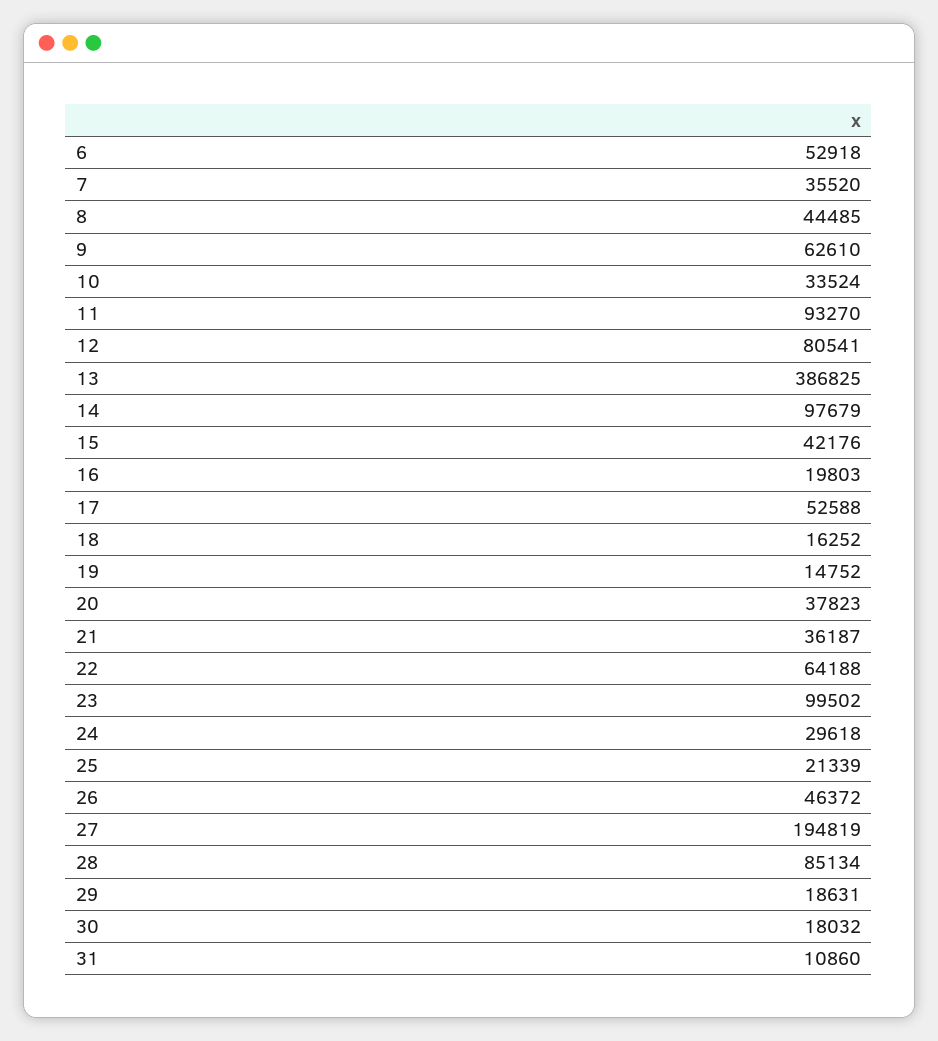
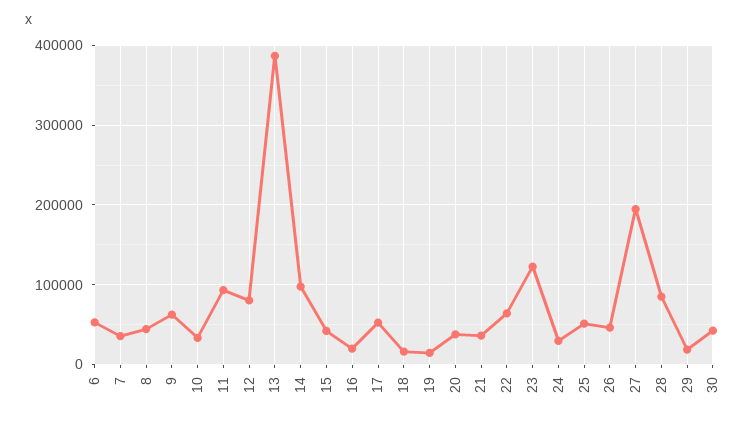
  {
    "6": 52918,
    "7": 35520,
    "8": 44485,
    "9": 62610,
    "10": 33524,
    "11": 93270,
    "12": 80541,
    "13": 386825,
    "14": 97679,
    "15": 42176,
    "16": 19803,
    "17": 52588,
    "18": 16252,
    "19": 14752,
    "20": 37823,
    "21": 36187,
    "22": 64188,
-   "23": 99502,
+   "23": 120000,
    "24": 29618,
-   "25": 21339,
+   "25": 50000,
    "26": 46372,
    "27": 194819,
    "28": 85134,
    "29": 18631,
-   "30": 18032,
+   "30": 40000
-   "31": 10860
  }

